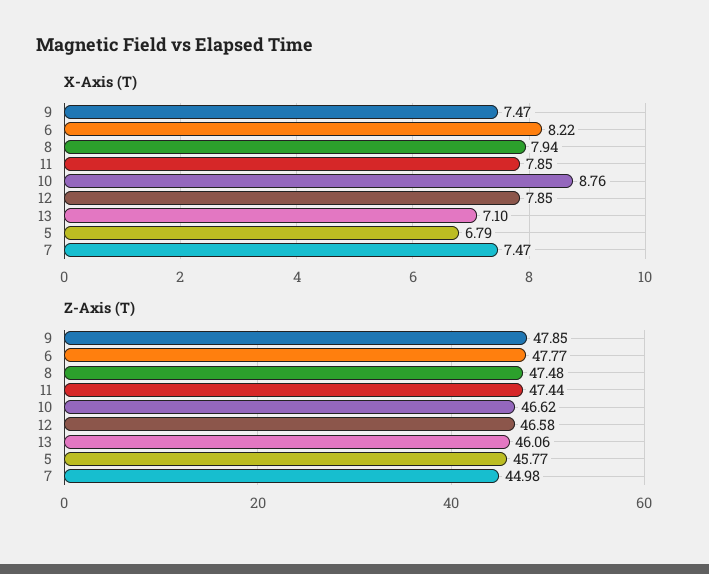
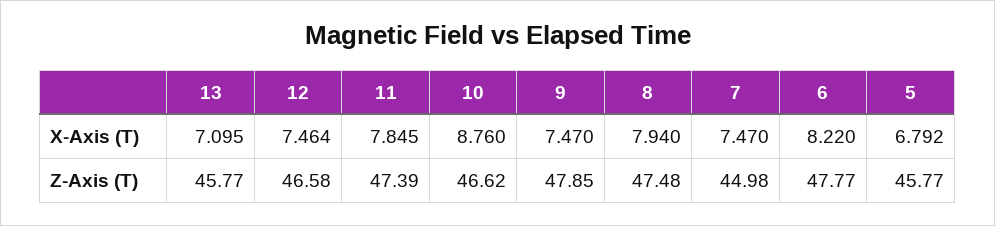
  {
    "X-Axis (T)": {
      "9": 7.47,
      "6": 8.22,
      "8": 7.94,
      "11": 7.845,
      "10": 8.76,
-     "12": 7.85,
+     "12": 7.464,
      "13": 7.095,
      "5": 6.792,
      "7": 7.47
    },
    "Z-Axis (T)": {
      "9": 47.85,
      "6": 47.77,
      "8": 47.48,
-     "11": 47.44,
+     "11": 47.39,
      "10": 46.62,
      "12": 46.58,
-     "13": 46.06,
+     "13": 45.77,
      "5": 45.77,
      "7": 44.98
    }
  }

